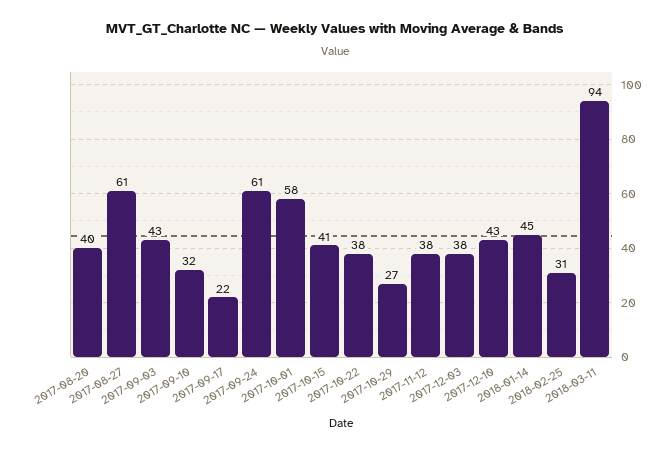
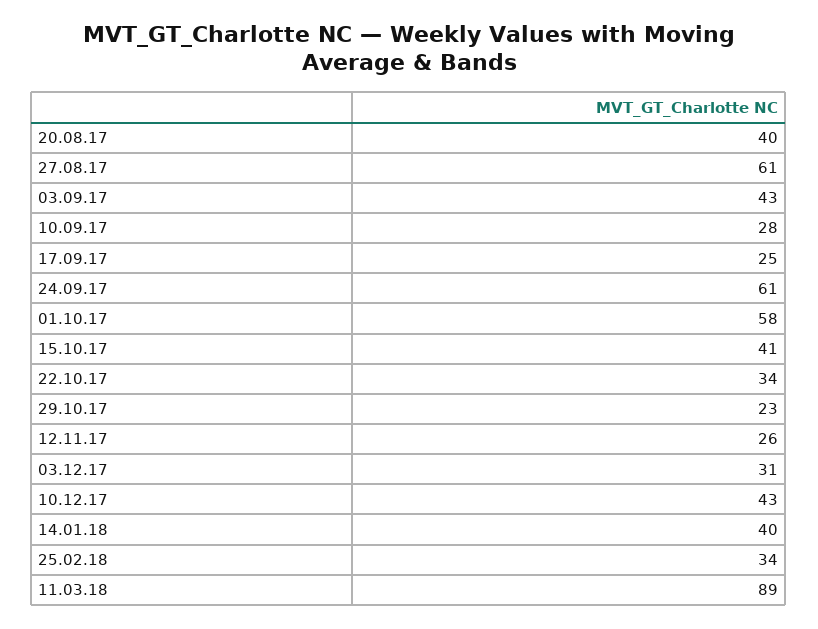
  {
    "2017-08-20": 40,
    "2017-08-27": 61,
    "2017-09-03": 43,
-   "2017-09-10": 32,
+   "2017-09-10": 28,
-   "2017-09-17": 22,
+   "2017-09-17": 25,
    "2017-09-24": 61,
    "2017-10-01": 58,
    "2017-10-15": 41,
-   "2017-10-22": 38,
+   "2017-10-22": 34,
-   "2017-10-29": 27,
+   "2017-10-29": 23,
-   "2017-11-12": 38,
+   "2017-11-12": 26,
-   "2017-12-03": 38,
+   "2017-12-03": 31,
    "2017-12-10": 43,
-   "2018-01-14": 45,
+   "2018-01-14": 40,
-   "2018-02-25": 31,
+   "2018-02-25": 34,
-   "2018-03-11": 94
+   "2018-03-11": 89
  }

